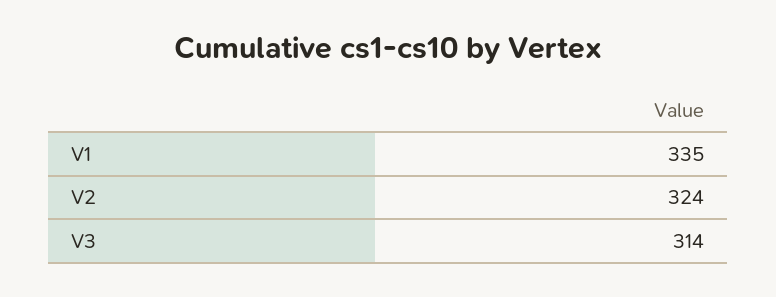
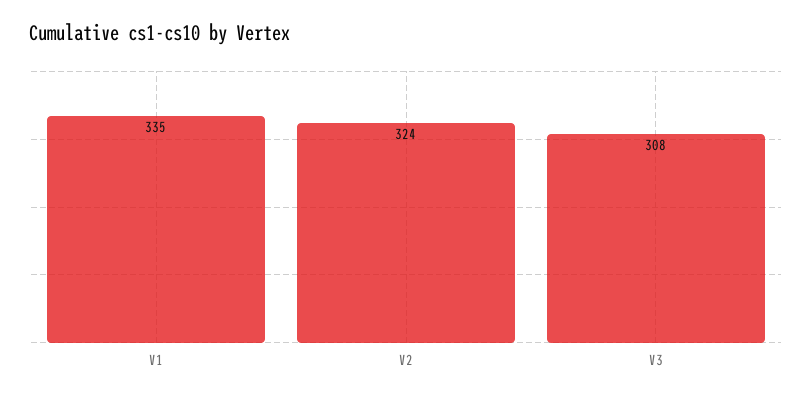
  {
    "V1": 335,
    "V2": 324,
-   "V3": 314
+   "V3": 308
  }

